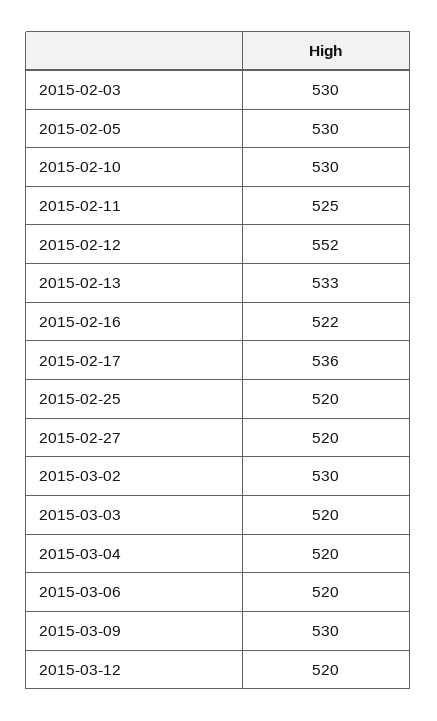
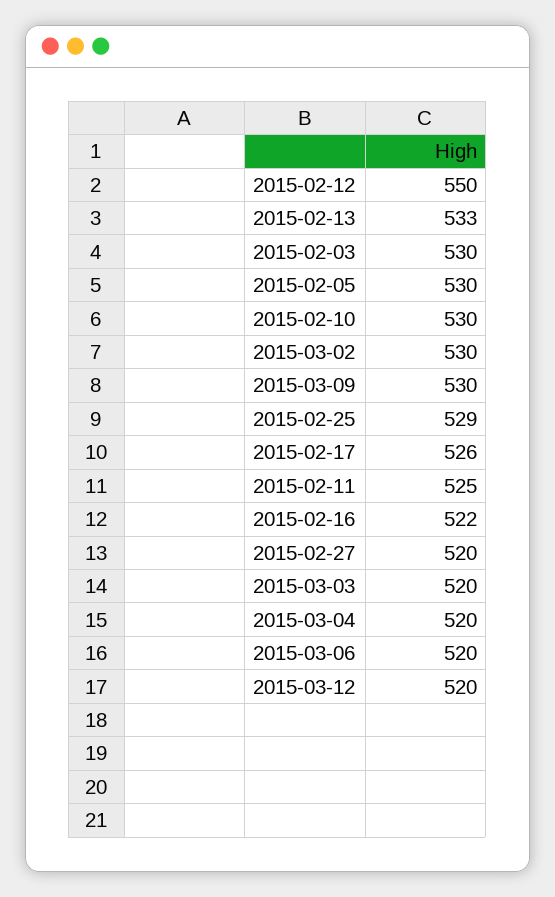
  {
    "2015-02-03": 530,
    "2015-02-05": 530,
    "2015-02-10": 530,
    "2015-02-11": 525,
-   "2015-02-12": 552,
+   "2015-02-12": 550,
    "2015-02-13": 533,
    "2015-02-16": 522,
-   "2015-02-17": 536,
+   "2015-02-17": 526,
-   "2015-02-25": 520,
+   "2015-02-25": 529,
    "2015-02-27": 520,
    "2015-03-02": 530,
    "2015-03-03": 520,
    "2015-03-04": 520,
    "2015-03-06": 520,
    "2015-03-09": 530,
    "2015-03-12": 520
  }

